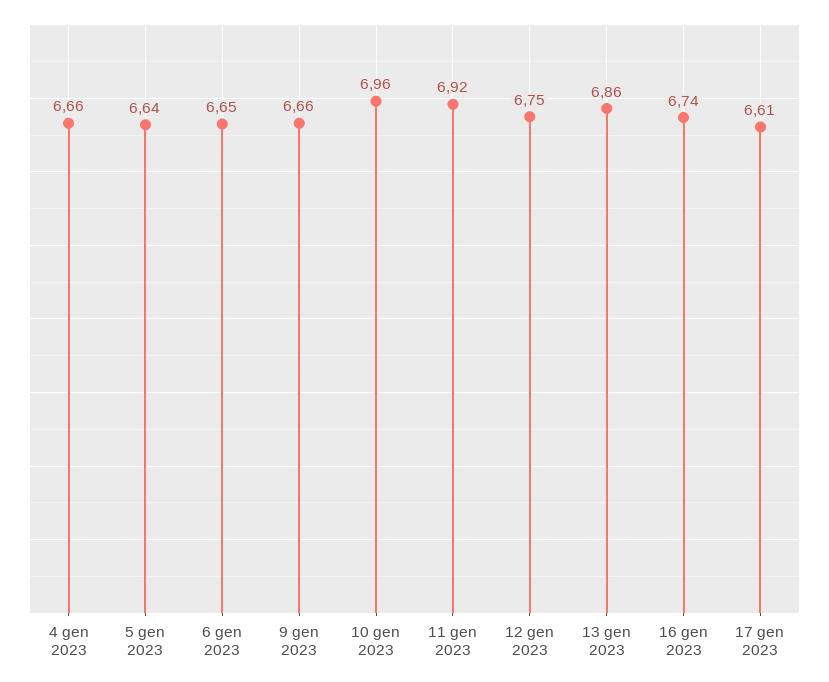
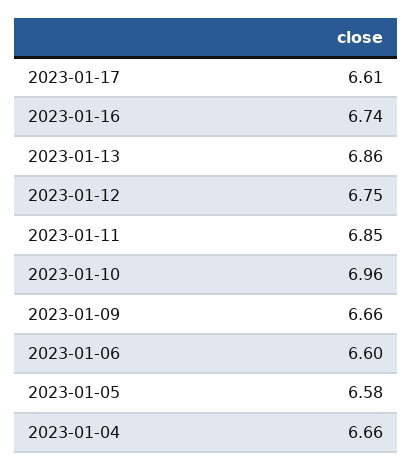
  {
    "4 gen 2023": 6.66,
-   "5 gen 2023": 6.64,
+   "5 gen 2023": 6.58,
-   "6 gen 2023": 6.65,
+   "6 gen 2023": 6.6,
    "9 gen 2023": 6.66,
    "10 gen 2023": 6.96,
-   "11 gen 2023": 6.92,
+   "11 gen 2023": 6.85,
    "12 gen 2023": 6.75,
    "13 gen 2023": 6.86,
    "16 gen 2023": 6.74,
    "17 gen 2023": 6.61
  }

